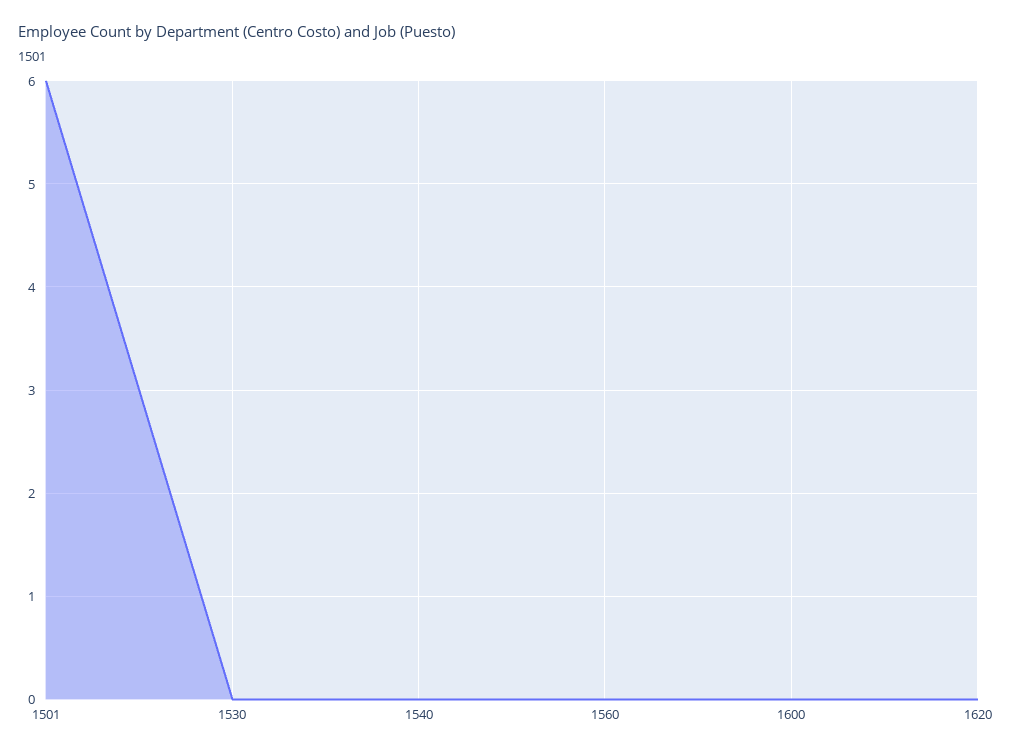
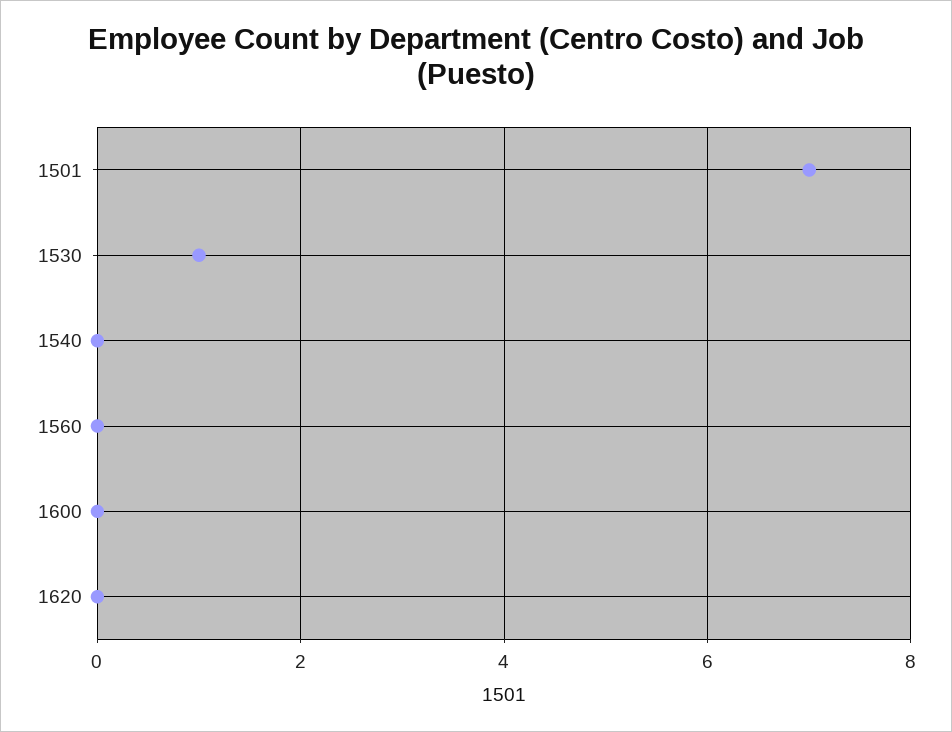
  {
-   "1501": 6,
+   "1501": 7,
-   "1530": 0,
+   "1530": 1,
    "1540": 0,
    "1560": 0,
    "1600": 0,
    "1620": 0
  }

